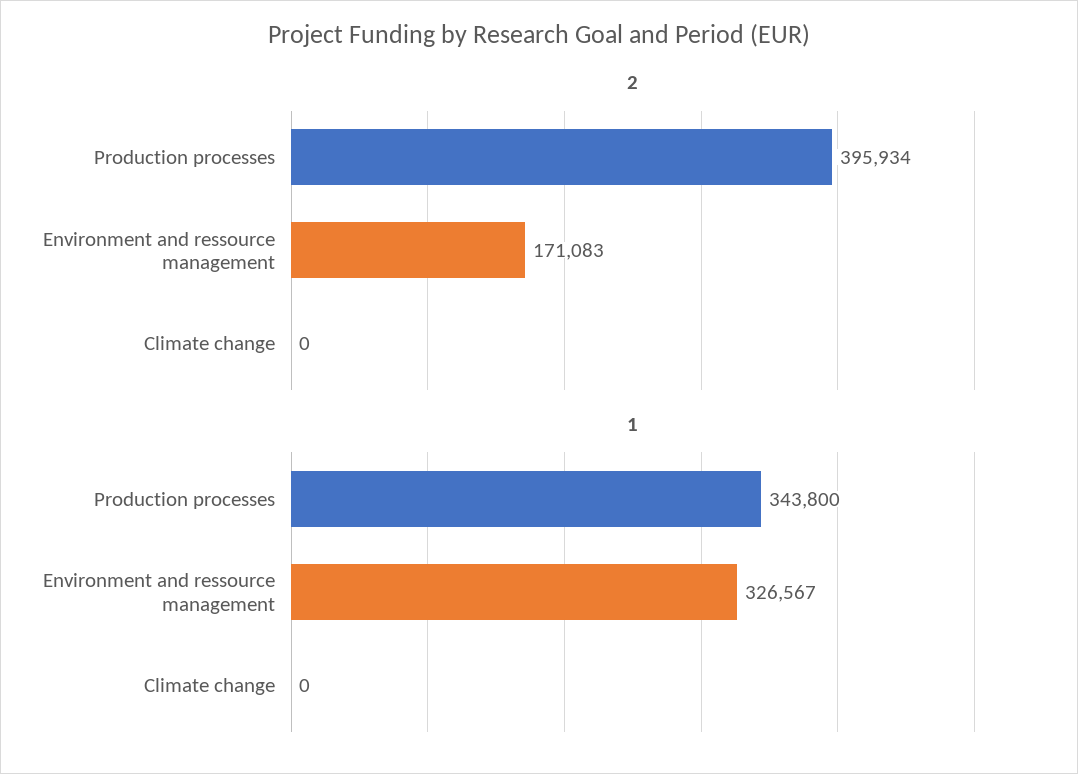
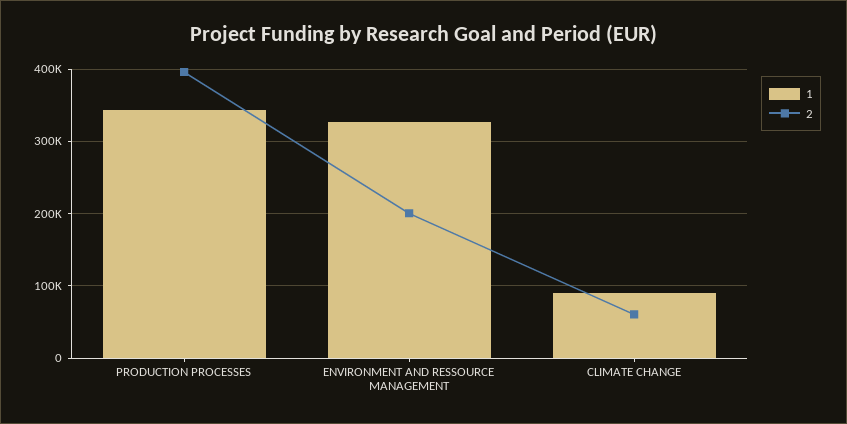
  {
    "2": {
      "Production processes": 395934,
-     "Environment and ressource management": 171083,
+     "Environment and ressource management": 200000,
-     "Climate change": 0
+     "Climate change": 60000
    },
    "1": {
      "Production processes": 343800,
      "Environment and ressource management": 326567,
-     "Climate change": 0
+     "Climate change": 90000
    }
  }

